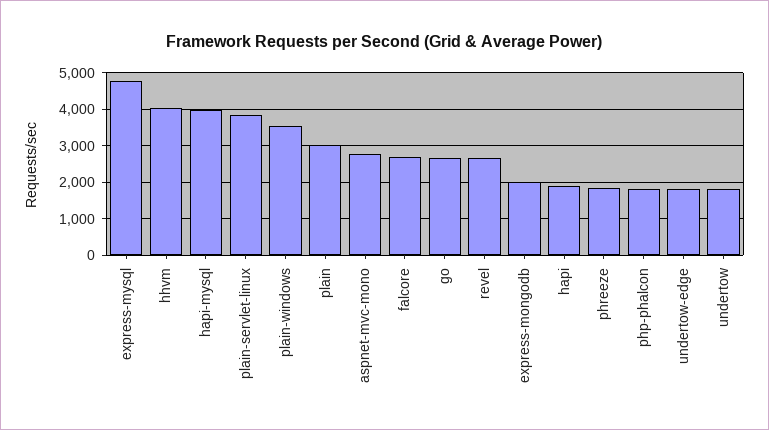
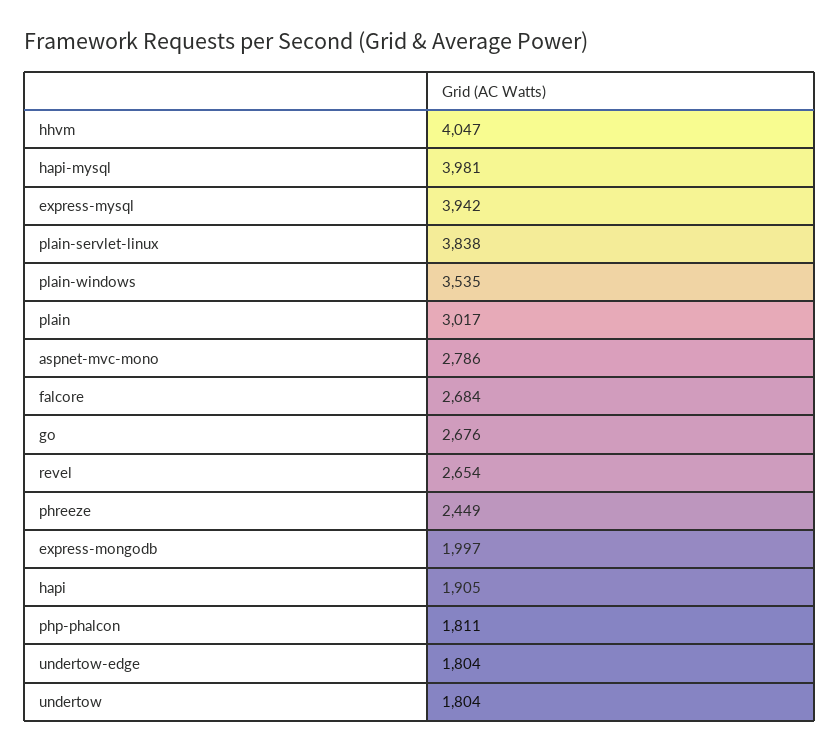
  {
-   "express-mysql": 4800,
+   "express-mysql": 3942,
    "hhvm": 4047,
    "hapi-mysql": 3981,
    "plain-servlet-linux": 3838,
    "plain-windows": 3535,
    "plain": 3017,
    "aspnet-mvc-mono": 2786,
    "falcore": 2684,
    "go": 2676,
    "revel": 2654,
    "express-mongodb": 1997,
    "hapi": 1905,
-   "phreeze": 1800,
+   "phreeze": 2449,
    "php-phalcon": 1811,
    "undertow-edge": 1804,
    "undertow": 1804
  }

